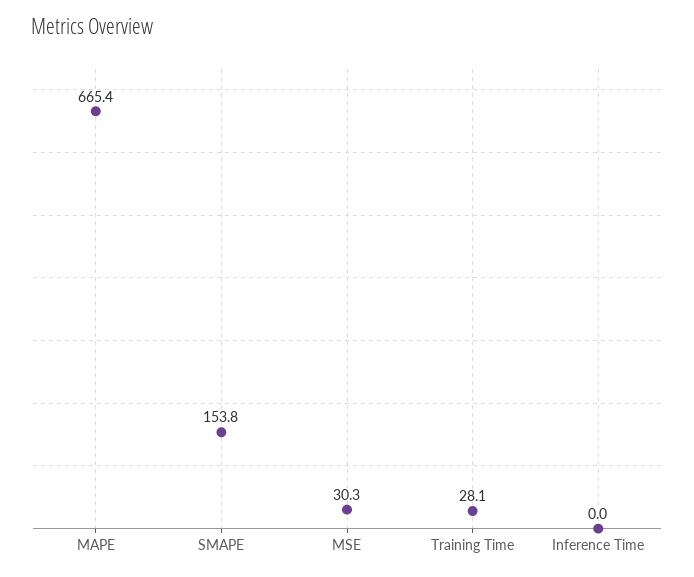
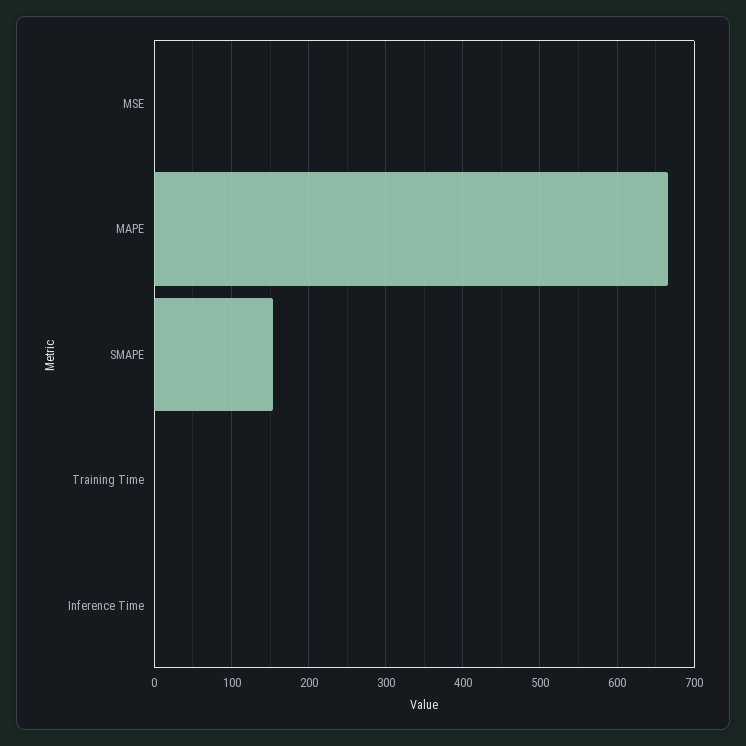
  {
    "MAPE": 665.4,
    "SMAPE": 153.8,
-   "MSE": 30.3,
+   "MSE": 0,
-   "Training Time": 28.1,
+   "Training Time": 0,
    "Inference Time": 0
  }

